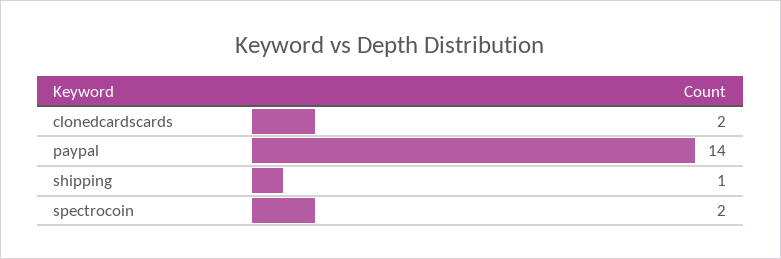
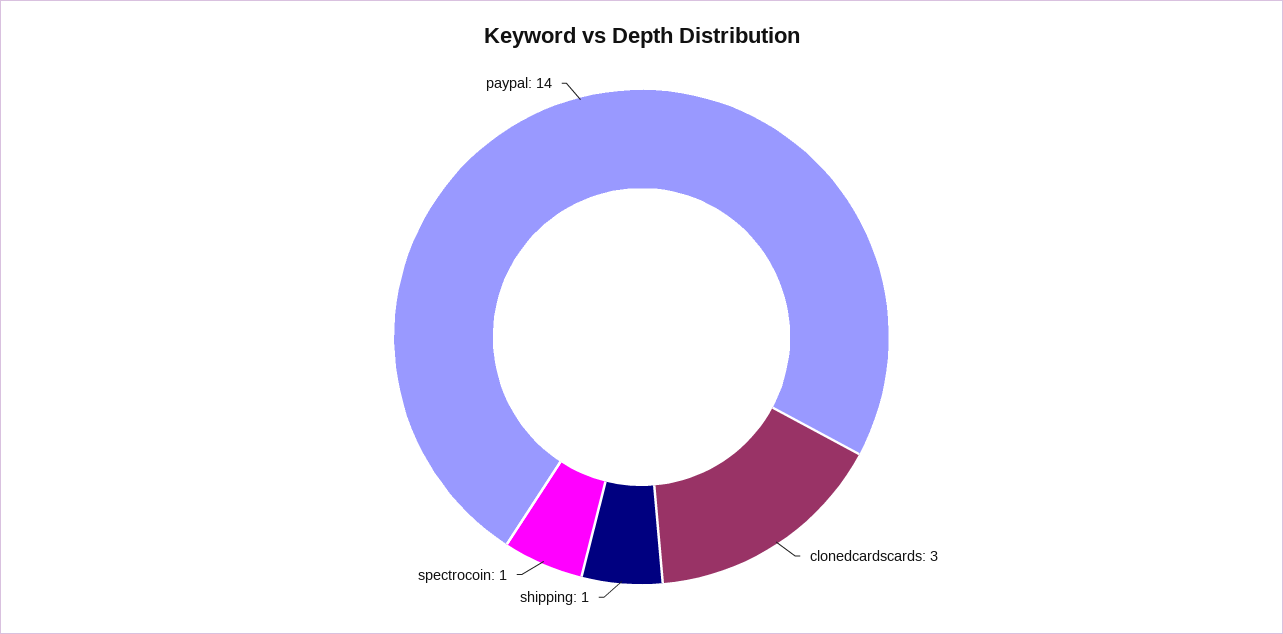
  {
-   "clonedcardscards": 2,
+   "clonedcardscards": 3,
    "paypal": 14,
    "shipping": 1,
-   "spectrocoin": 2
+   "spectrocoin": 1
  }

